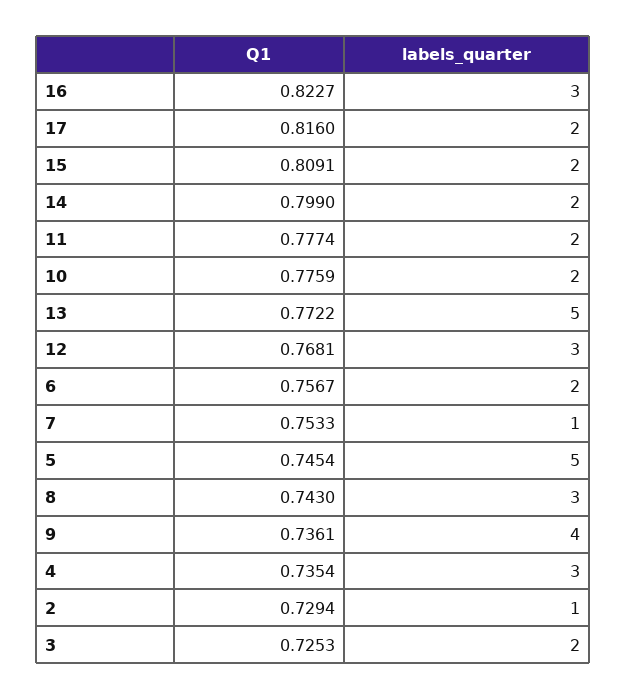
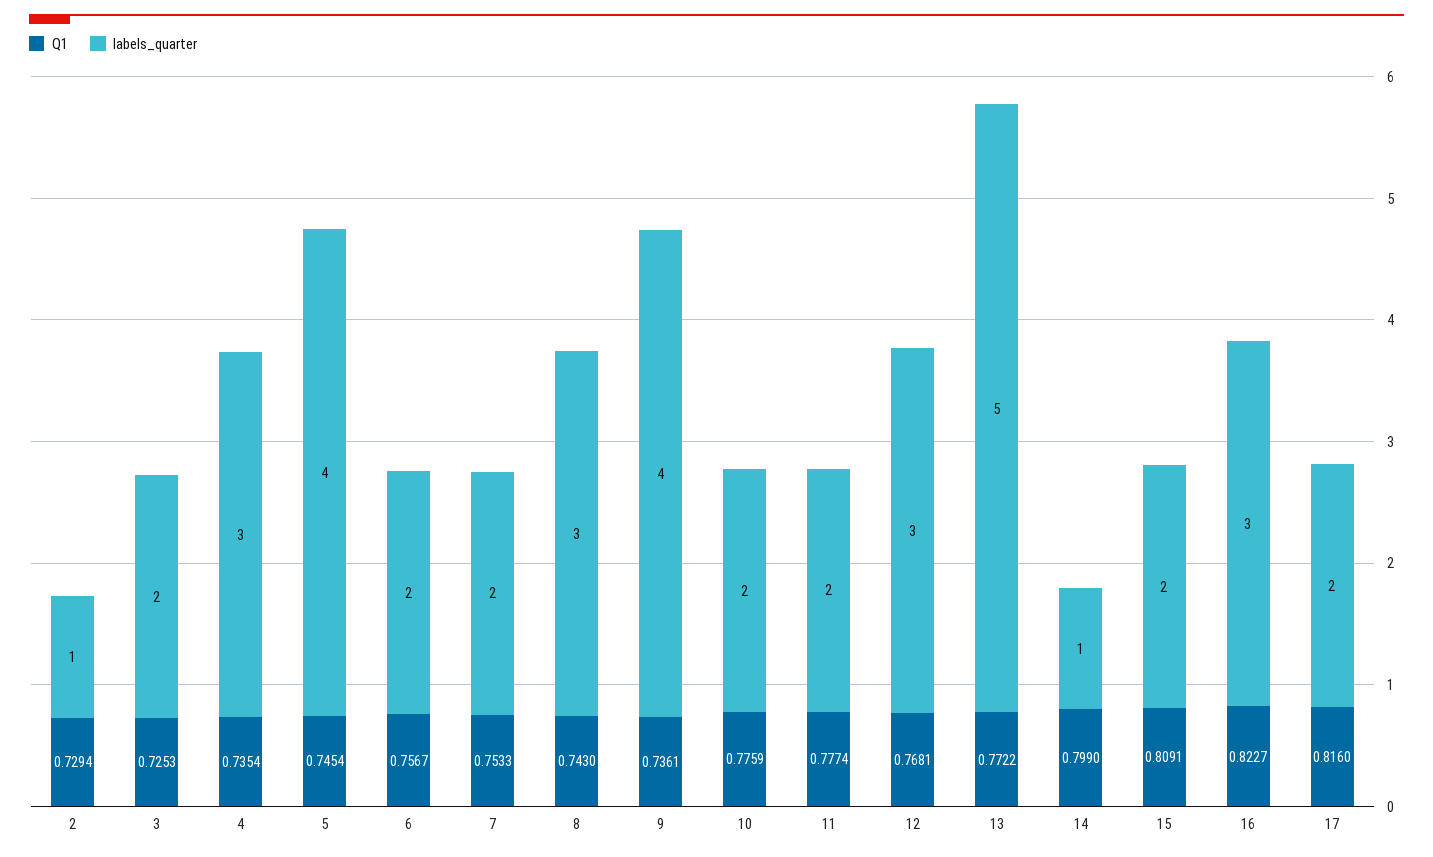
  {
    "Q1": {
      "16": 0.8227,
      "17": 0.816,
      "15": 0.8091,
      "14": 0.799,
      "11": 0.7774,
      "10": 0.7759,
      "13": 0.7722,
      "12": 0.7681,
      "6": 0.7567,
      "7": 0.7533,
      "5": 0.7454,
      "8": 0.743,
      "9": 0.7361,
      "4": 0.7354,
      "2": 0.7294,
      "3": 0.7253
    },
    "labels_quarter": {
      "16": 3,
      "17": 2,
      "15": 2,
-     "14": 2,
+     "14": 1,
      "11": 2,
      "10": 2,
      "13": 5,
      "12": 3,
      "6": 2,
-     "7": 1,
+     "7": 2,
-     "5": 5,
+     "5": 4,
      "8": 3,
      "9": 4,
      "4": 3,
      "2": 1,
      "3": 2
    }
  }

